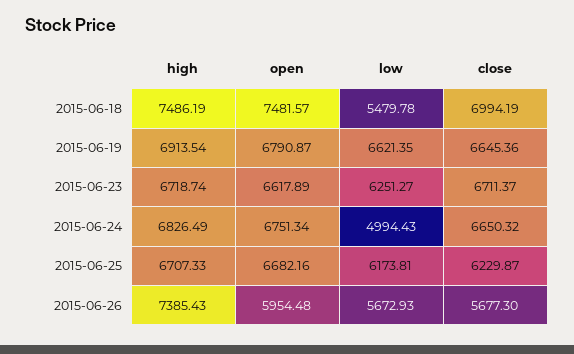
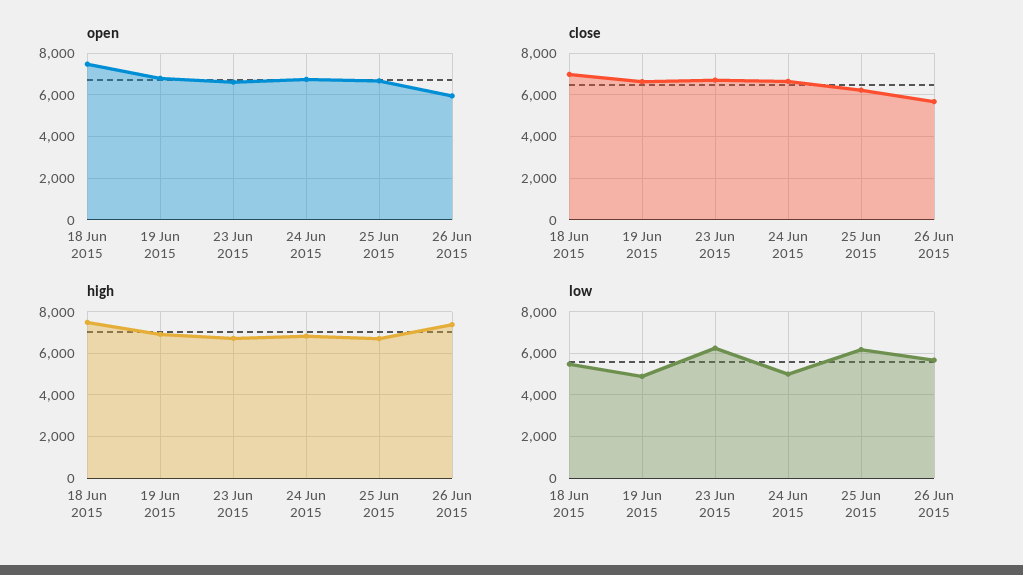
  {
    "high": {
      "2015-06-18": 7486.19,
      "2015-06-19": 6913.54,
      "2015-06-23": 6718.74,
      "2015-06-24": 6826.49,
      "2015-06-25": 6707.33,
      "2015-06-26": 7385.43
    },
    "open": {
      "2015-06-18": 7481.57,
      "2015-06-19": 6790.87,
      "2015-06-23": 6617.89,
      "2015-06-24": 6751.34,
      "2015-06-25": 6682.16,
      "2015-06-26": 5954.48
    },
    "low": {
      "2015-06-18": 5479.78,
-     "2015-06-19": 6621.35,
+     "2015-06-19": 5000,
      "2015-06-23": 6251.27,
      "2015-06-24": 4994.43,
      "2015-06-25": 6173.81,
      "2015-06-26": 5672.93
    },
    "close": {
      "2015-06-18": 6994.19,
      "2015-06-19": 6645.36,
      "2015-06-23": 6711.37,
      "2015-06-24": 6650.32,
      "2015-06-25": 6229.87,
      "2015-06-26": 5677.3
    }
  }

